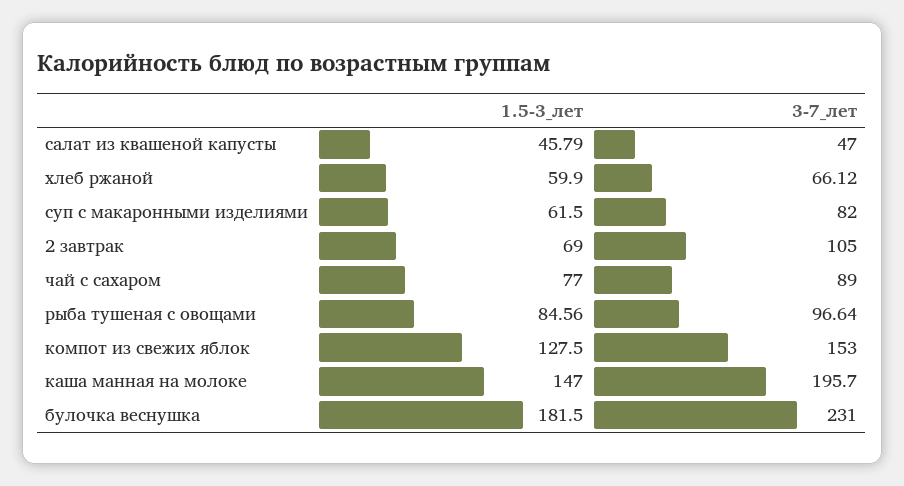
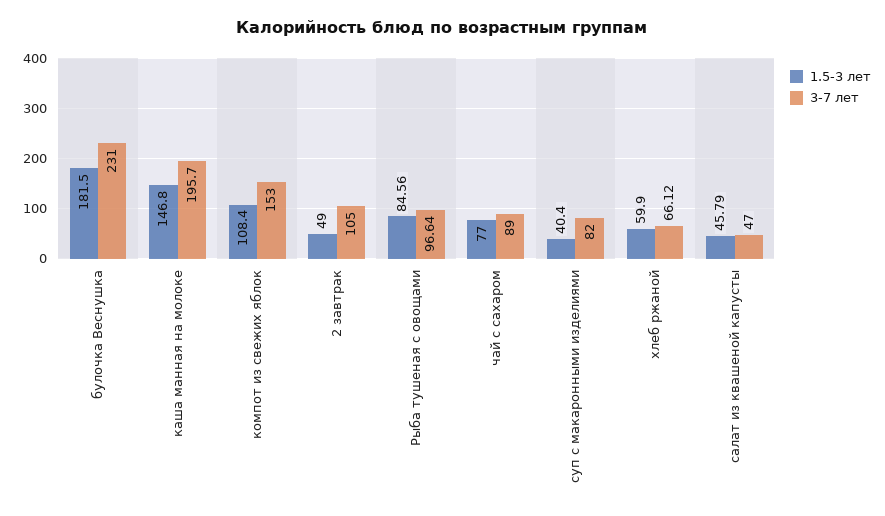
  {
    "1.5-3_лет": {
      "салат из квашеной капусты": 45.79,
      "хлеб ржаной": 59.9,
-     "суп с макаронными изделиями": 61.5,
+     "суп с макаронными изделиями": 40.4,
-     "2 завтрак": 69,
+     "2 завтрак": 49,
      "чай с сахаром": 77,
      "рыба тушеная с овощами": 84.56,
-     "компот из свежих яблок": 127.5,
+     "компот из свежих яблок": 108.4,
-     "каша манная на молоке": 147,
+     "каша манная на молоке": 146.8,
      "булочка веснушка": 181.5
    },
    "3-7_лет": {
      "салат из квашеной капусты": 47,
      "хлеб ржаной": 66.12,
      "суп с макаронными изделиями": 82,
      "2 завтрак": 105,
      "чай с сахаром": 89,
      "рыба тушеная с овощами": 96.64,
      "компот из свежих яблок": 153,
      "каша манная на молоке": 195.7,
      "булочка веснушка": 231
    }
  }

